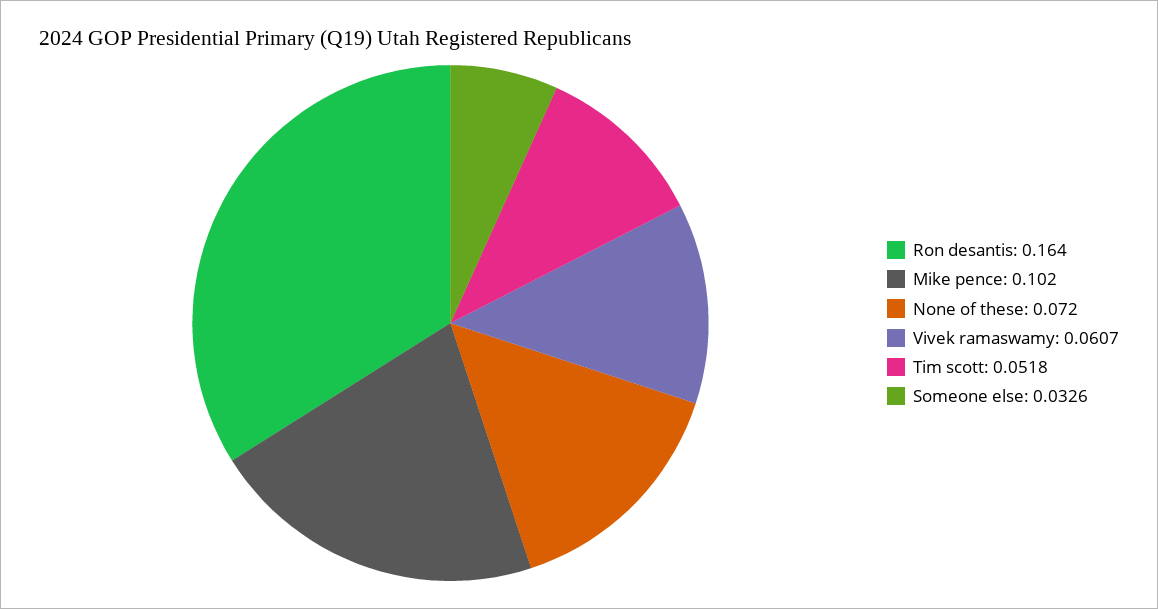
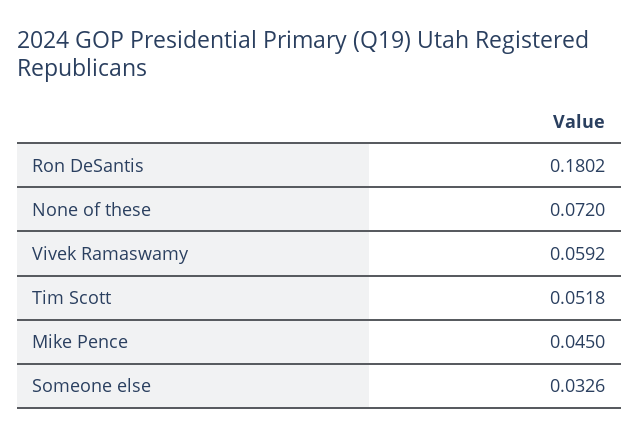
  {
-   "Ron desantis": 0.164,
+   "Ron desantis": 0.1802,
-   "Mike pence": 0.102,
+   "Mike pence": 0.045,
    "None of these": 0.072,
-   "Vivek ramaswamy": 0.0607,
+   "Vivek ramaswamy": 0.0592,
    "Tim scott": 0.0518,
    "Someone else": 0.0326
  }

